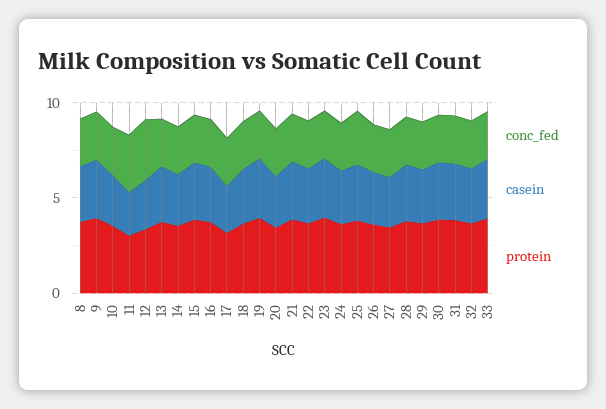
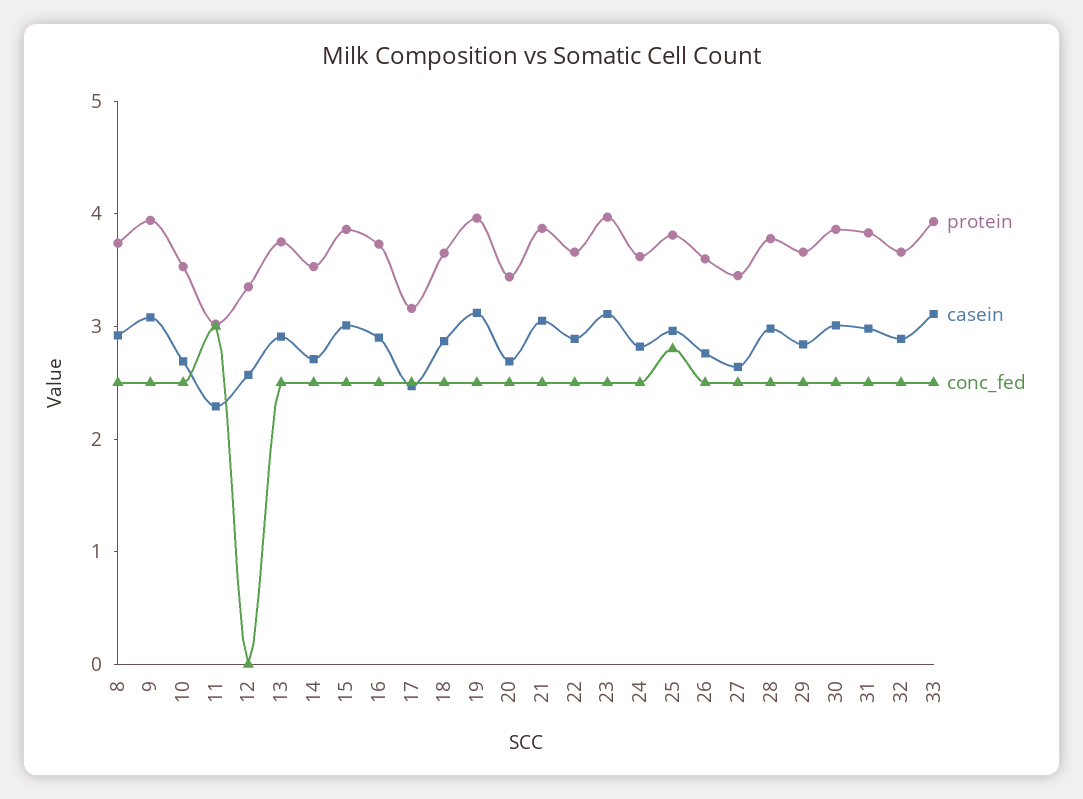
  {
    "conc_fed": {
      "8": 2.6,
      "9": 2.6,
      "10": 2.6,
      "11": 3,
-     "12": 3,
+     "12": 0,
      "13": 2.6,
      "14": 2.6,
      "15": 2.6,
      "16": 2.6,
      "17": 2.6,
      "18": 2.6,
      "19": 2.6,
      "20": 2.6,
      "21": 2.6,
      "22": 2.6,
      "23": 2.6,
      "24": 2.6,
      "25": 2.8,
      "26": 2.6,
      "27": 2.6,
      "28": 2.6,
      "29": 2.6,
      "30": 2.6,
      "31": 2.6,
      "32": 2.6,
      "33": 2.6
    },
    "casein": {
      "8": 3,
      "9": 3,
      "10": 2.6,
      "11": 2.2,
      "12": 2.6,
      "13": 3,
      "14": 2.8,
      "15": 3,
      "16": 3,
      "17": 2.4,
      "18": 2.8,
      "19": 3.2,
      "20": 2.6,
      "21": 3,
      "22": 2.8,
      "23": 3.2,
      "24": 2.8,
      "25": 3,
      "26": 2.8,
      "27": 2.6,
      "28": 3,
      "29": 2.8,
      "30": 3,
      "31": 3,
      "32": 2.8,
      "33": 3.2
    },
    "protein": {
      "8": 3.8,
      "9": 4,
      "10": 3.6,
      "11": 3,
      "12": 3.4,
      "13": 3.8,
      "14": 3.6,
      "15": 3.8,
      "16": 3.8,
      "17": 3.2,
      "18": 3.6,
      "19": 4,
      "20": 3.4,
      "21": 3.8,
      "22": 3.6,
      "23": 4,
      "24": 3.6,
      "25": 3.8,
      "26": 3.6,
      "27": 3.4,
      "28": 3.8,
      "29": 3.6,
      "30": 3.8,
      "31": 3.8,
      "32": 3.6,
      "33": 4
    }
  }

